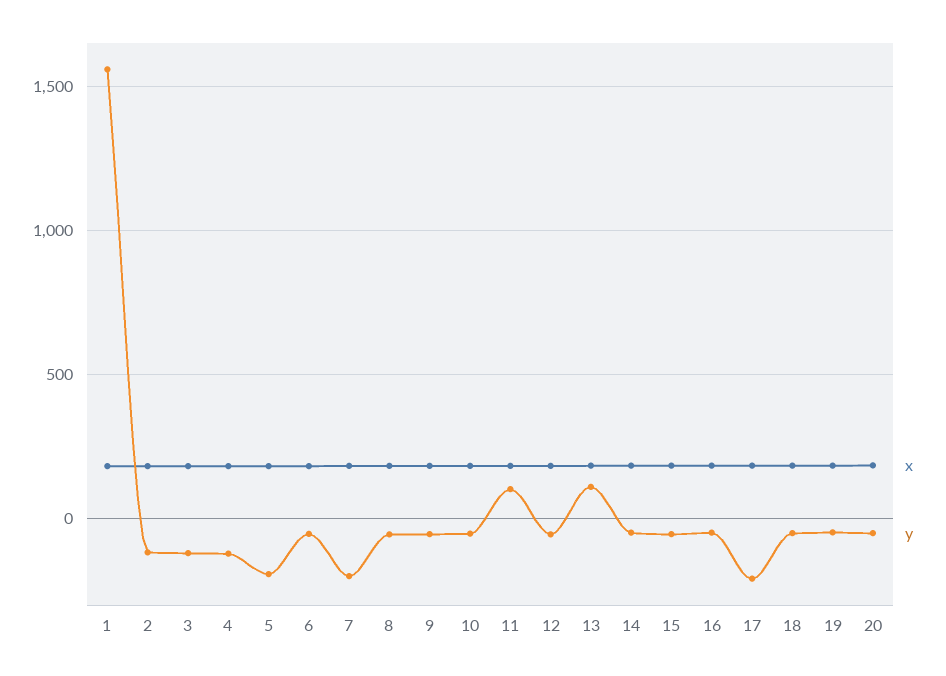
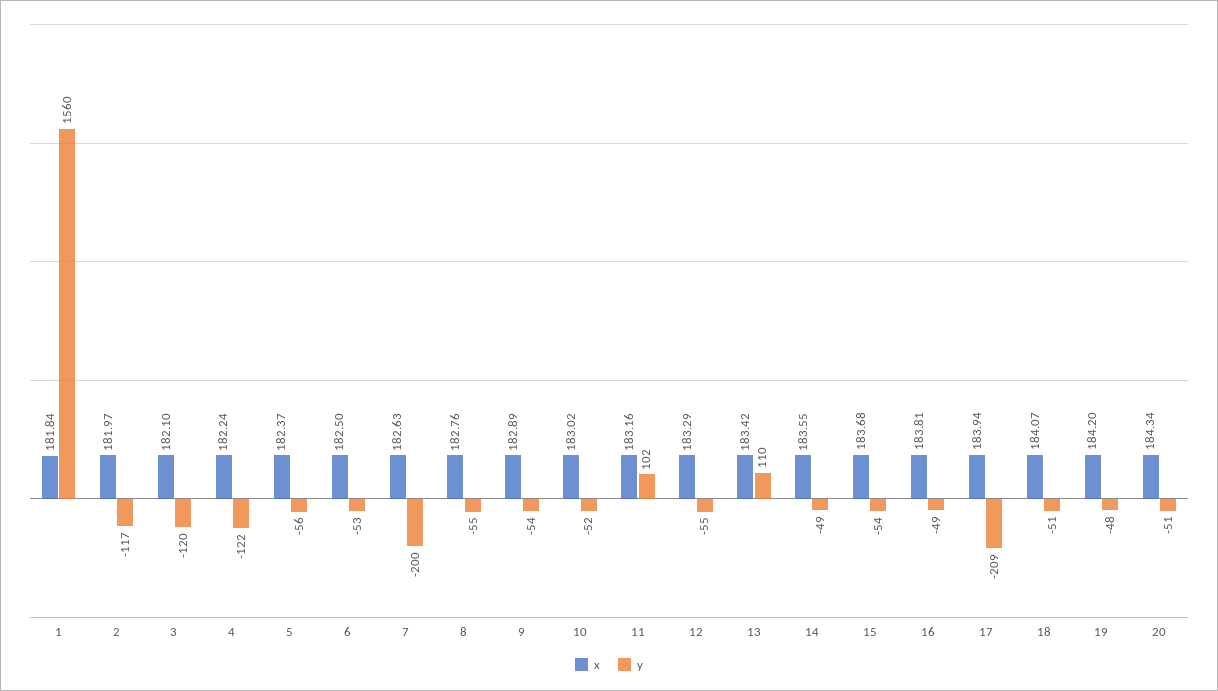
  {
    "x": {
      "1": 181.84,
      "2": 181.97,
      "3": 182.1,
      "4": 182.24,
      "5": 182.37,
      "6": 182.5,
      "7": 182.63,
      "8": 182.76,
      "9": 182.89,
      "10": 183.02,
      "11": 183.16,
      "12": 183.29,
      "13": 183.42,
      "14": 183.55,
      "15": 183.68,
      "16": 183.81,
      "17": 183.94,
      "18": 184.07,
      "19": 184.2,
      "20": 184.34
    },
    "y": {
      "1": 1560,
      "2": -117,
      "3": -120,
      "4": -122,
-     "5": -200,
+     "5": -56,
      "6": -53,
      "7": -200,
      "8": -55,
      "9": -54,
      "10": -52,
      "11": 102,
      "12": -55,
      "13": 110,
      "14": -49,
      "15": -54,
      "16": -49,
      "17": -209,
      "18": -51,
      "19": -48,
      "20": -51
    }
  }

